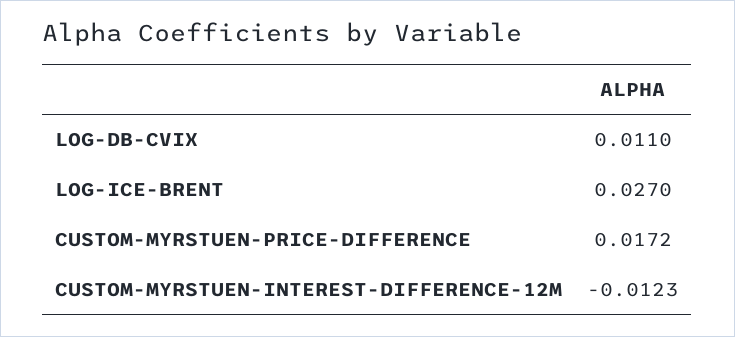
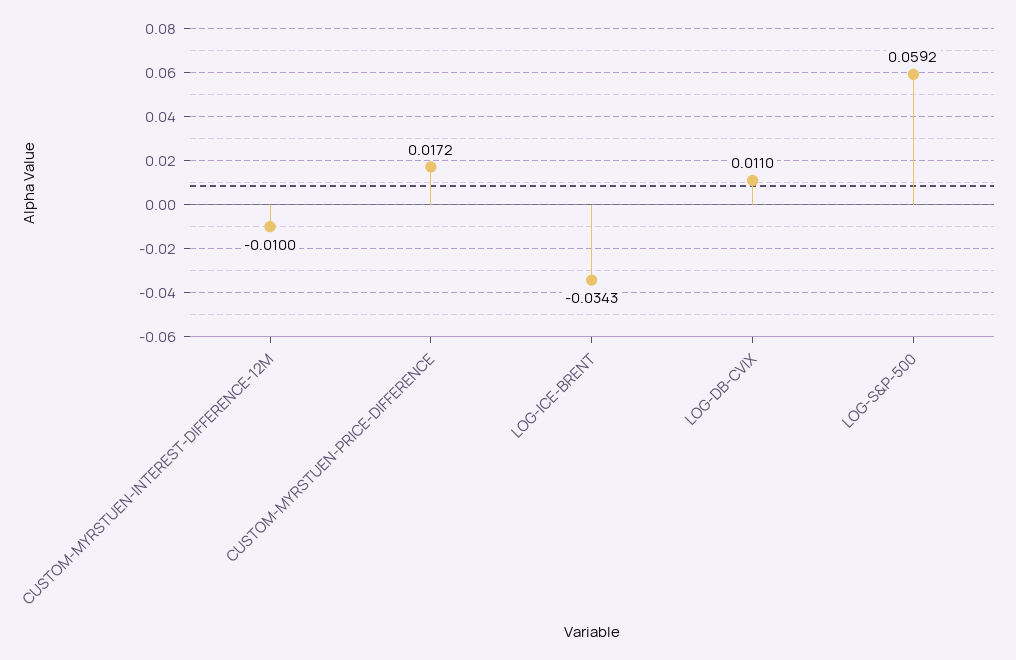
  {
    "LOG-DB-CVIX": 0.011,
-   "LOG-ICE-BRENT": 0.027,
+   "LOG-ICE-BRENT": -0.0343,
    "CUSTOM-MYRSTUEN-PRICE-DIFFERENCE": 0.0172,
-   "CUSTOM-MYRSTUEN-INTEREST-DIFFERENCE-12M": -0.0123
+   "CUSTOM-MYRSTUEN-INTEREST-DIFFERENCE-12M": -0.01,
+   "LOG-S&P-500": 0.0592
  }

